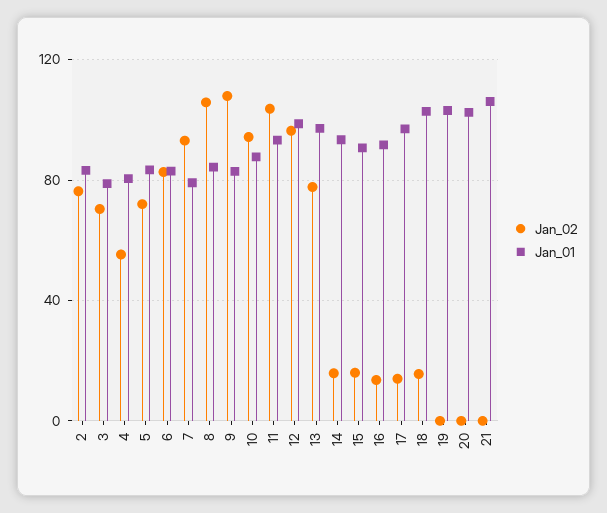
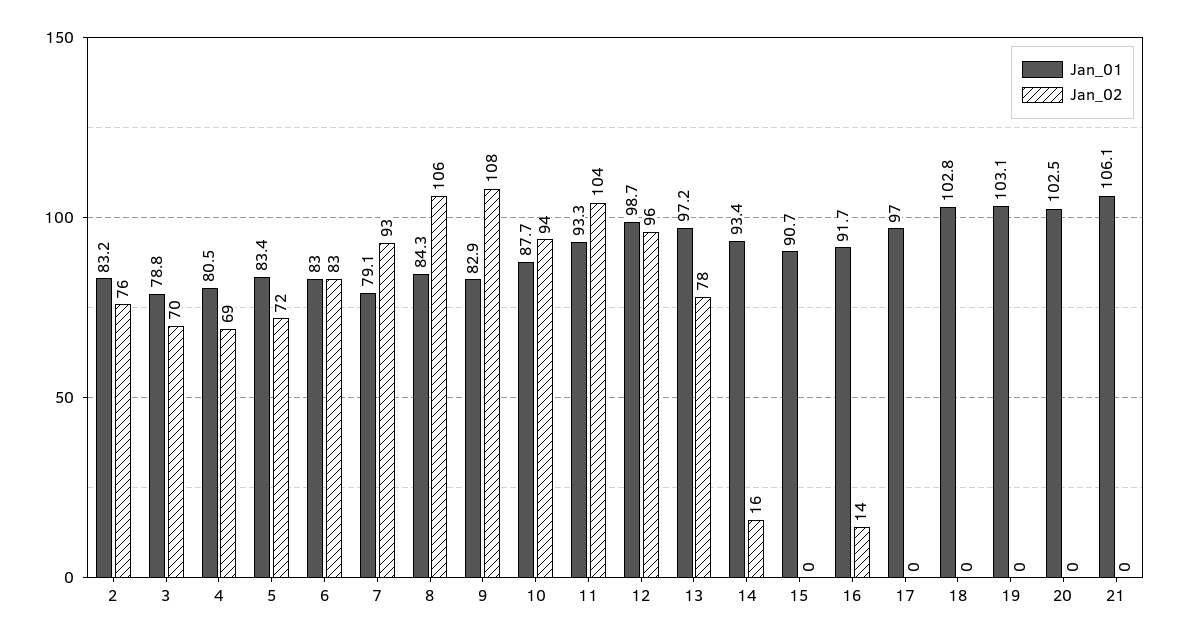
  {
    "Jan_02": {
      "2": 76,
      "3": 70,
-     "4": 55,
+     "4": 69,
      "5": 72,
      "6": 83,
      "7": 93,
      "8": 106,
      "9": 108,
      "10": 94,
      "11": 104,
      "12": 96,
      "13": 78,
      "14": 16,
-     "15": 15,
+     "15": 0,
      "16": 14,
-     "17": 15,
+     "17": 0,
-     "18": 15,
+     "18": 0,
      "19": 0,
      "20": 0,
      "21": 0
    },
    "Jan_01": {
      "2": 83.2,
      "3": 78.8,
      "4": 80.5,
      "5": 83.4,
      "6": 83,
      "7": 79.1,
      "8": 84.3,
      "9": 82.9,
      "10": 87.7,
      "11": 93.3,
      "12": 98.7,
      "13": 97.2,
      "14": 93.4,
      "15": 90.7,
      "16": 91.7,
      "17": 97,
      "18": 102.8,
      "19": 103.1,
      "20": 102.5,
      "21": 106.1
    }
  }

